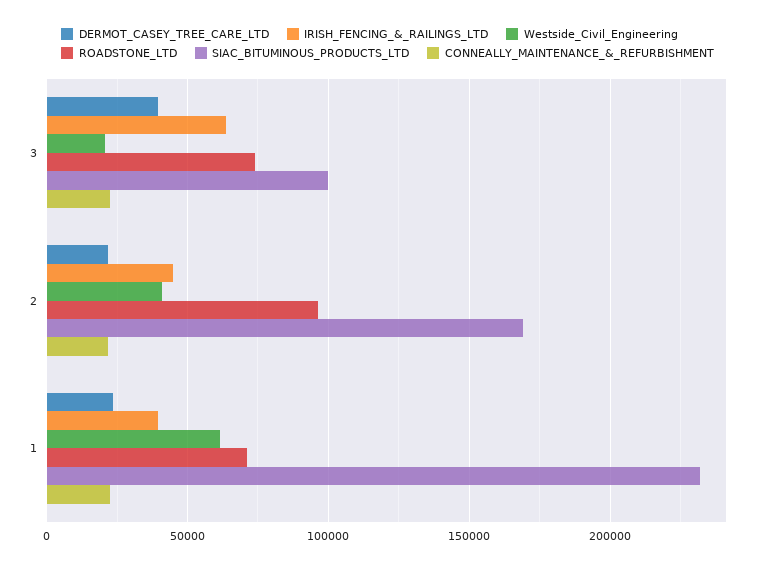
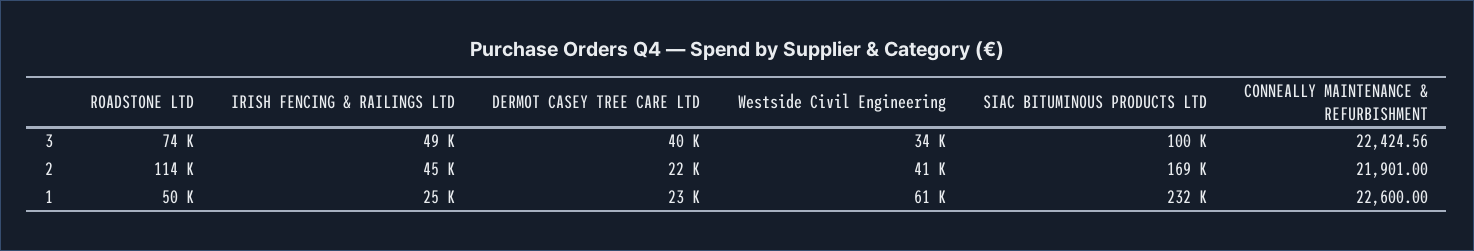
  {
    "DERMOT_CASEY_TREE_CARE_LTD": {
      "3": 40000,
      "2": 22000,
      "1": 23000
    },
    "IRISH_FENCING_&_RAILINGS_LTD": {
-     "3": 65000,
+     "3": 49000,
      "2": 45000,
-     "1": 40000
+     "1": 25000
    },
    "Westside_Civil_Engineering": {
-     "3": 20000,
+     "3": 34000,
      "2": 41000,
      "1": 61000
    },
    "ROADSTONE_LTD": {
      "3": 74000,
-     "2": 95000,
+     "2": 114000,
-     "1": 70000
+     "1": 50000
    },
    "SIAC_BITUMINOUS_PRODUCTS_LTD": {
      "3": 100000,
      "2": 169000,
      "1": 232000
    },
    "CONNEALLY_MAINTENANCE_&_REFURBISHMENT": {
      "3": 22424.56,
      "2": 21901,
      "1": 22600
    }
  }

